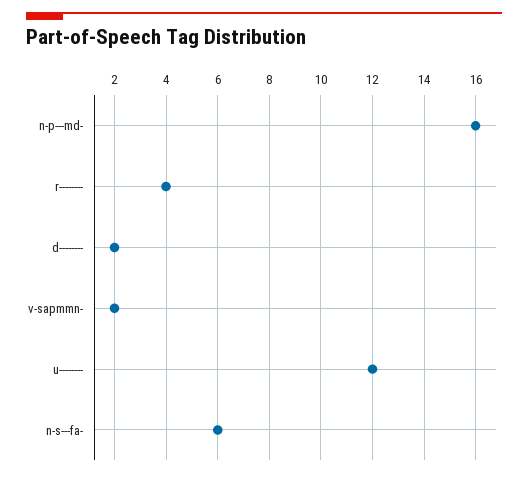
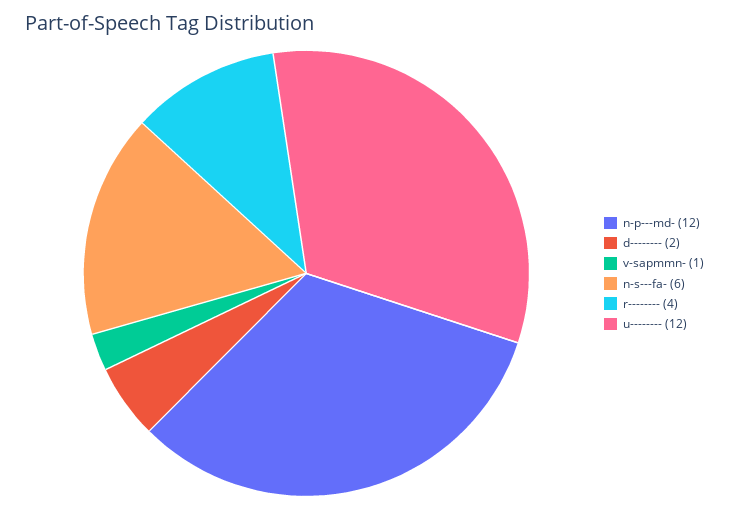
  {
-   "n-p---md-": 16,
+   "n-p---md-": 12,
    "r--------": 4,
    "d--------": 2,
-   "v-sapmmn-": 2,
+   "v-sapmmn-": 1,
    "u--------": 12,
    "n-s---fa-": 6
  }

